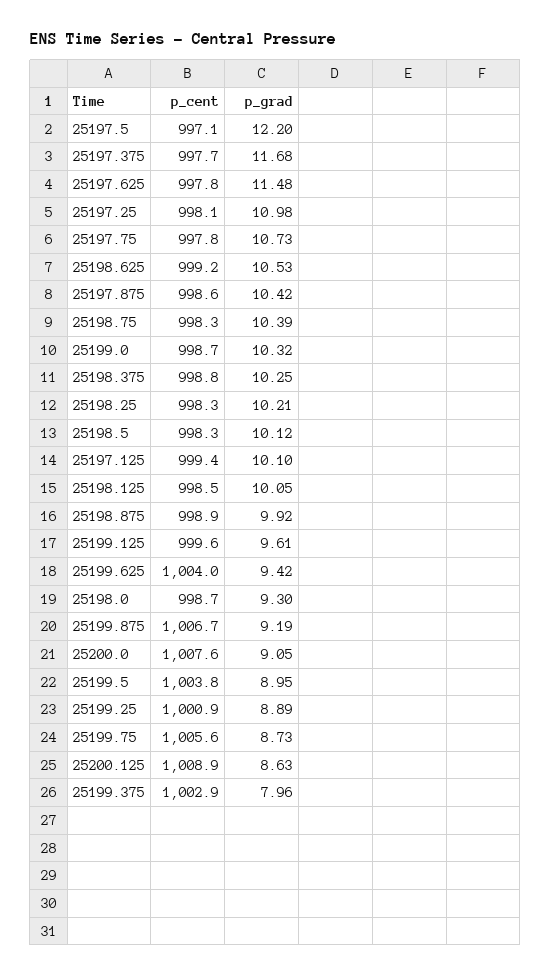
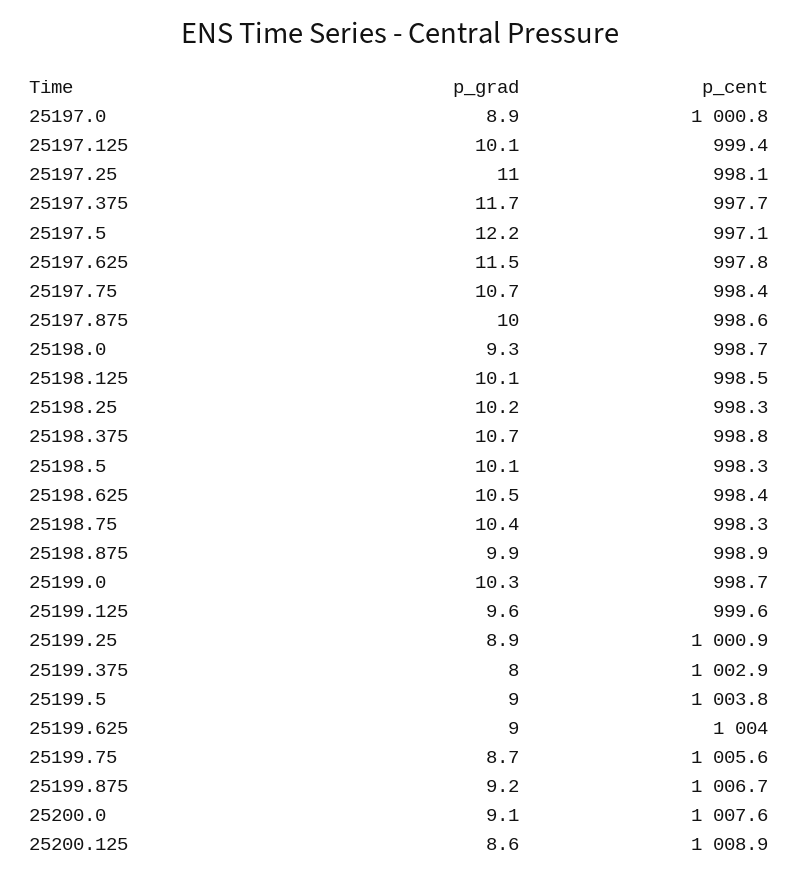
  {
    "p_cent": {
      "25197.5": 997.1,
      "25197.375": 997.7,
      "25197.625": 997.8,
      "25197.25": 998.1,
-     "25197.75": 997.8,
+     "25197.75": 998.4,
-     "25198.625": 999.2,
+     "25198.625": 998.4,
      "25197.875": 998.6,
      "25198.75": 998.3,
      "25199.0": 998.7,
      "25198.375": 998.8,
      "25198.25": 998.3,
      "25198.5": 998.3,
      "25197.125": 999.4,
      "25198.125": 998.5,
      "25198.875": 998.9,
      "25199.125": 999.6,
      "25199.625": 1004,
      "25198.0": 998.7,
      "25199.875": 1006.7,
      "25200.0": 1007.6,
      "25199.5": 1003.8,
      "25199.25": 1000.9,
      "25199.75": 1005.6,
      "25200.125": 1008.9,
-     "25199.375": 1002.9
+     "25199.375": 1002.9,
+     "25197.0": 1000.8
    },
    "p_grad": {
      "25197.5": 12.2,
      "25197.375": 11.68,
      "25197.625": 11.48,
      "25197.25": 10.98,
      "25197.75": 10.73,
      "25198.625": 10.53,
-     "25197.875": 10.42,
+     "25197.875": 10,
      "25198.75": 10.39,
      "25199.0": 10.32,
-     "25198.375": 10.25,
+     "25198.375": 10.7,
      "25198.25": 10.21,
      "25198.5": 10.12,
      "25197.125": 10.1,
      "25198.125": 10.05,
      "25198.875": 9.92,
      "25199.125": 9.61,
-     "25199.625": 9.42,
+     "25199.625": 9,
      "25198.0": 9.3,
      "25199.875": 9.19,
      "25200.0": 9.05,
      "25199.5": 8.95,
      "25199.25": 8.89,
      "25199.75": 8.73,
      "25200.125": 8.63,
-     "25199.375": 7.96
+     "25199.375": 7.96,
+     "25197.0": 8.9
    }
  }

